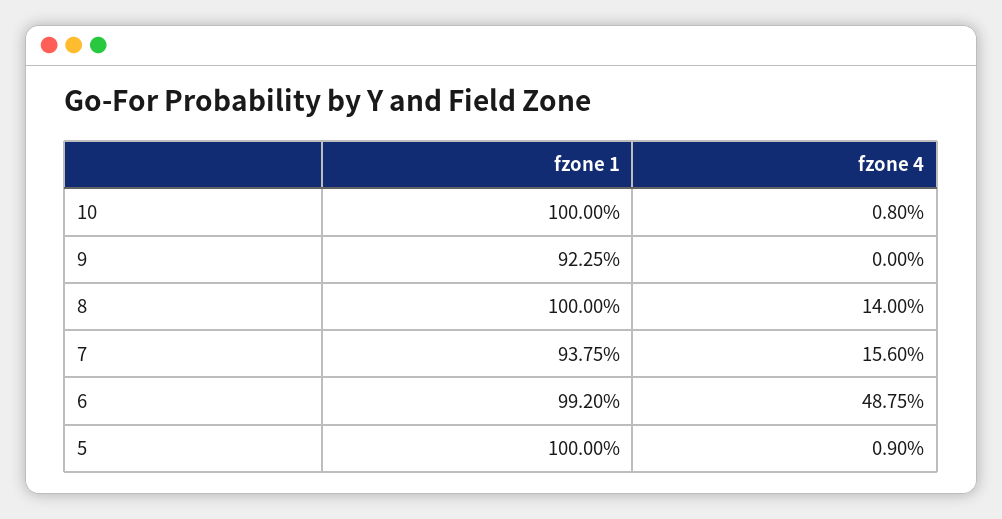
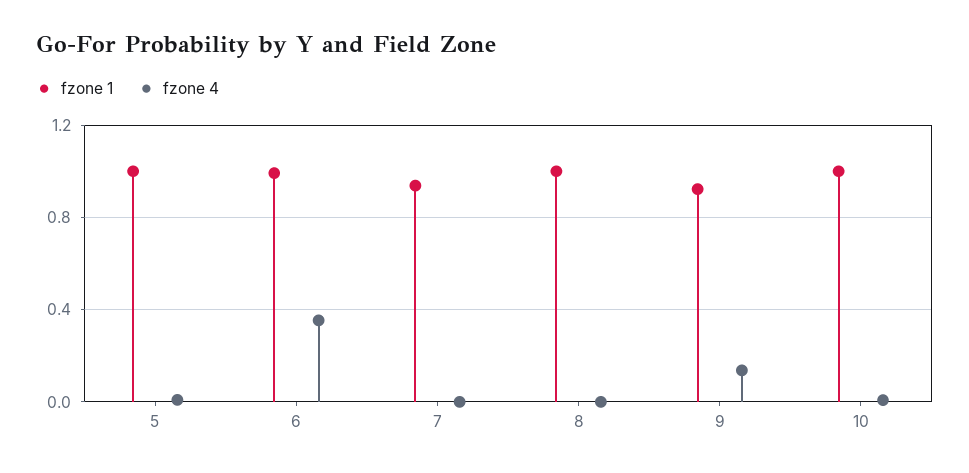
  {
    "fzone 1": {
      "10": 1,
      "9": 0.9225,
      "8": 1,
      "7": 0.9375,
      "6": 0.992,
      "5": 1
    },
    "fzone 4": {
      "10": 0.008,
-     "9": 0,
+     "9": 0.15,
-     "8": 0.14,
+     "8": 0,
-     "7": 0.156,
+     "7": 0,
-     "6": 0.4875,
+     "6": 0.35,
      "5": 0.009
    }
  }

